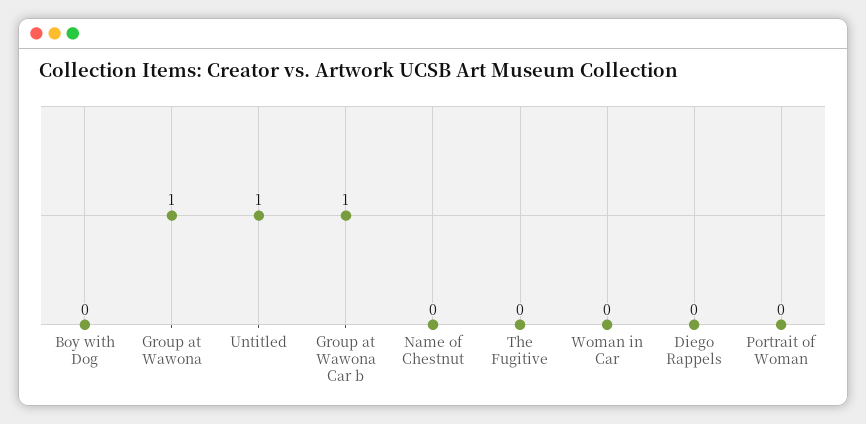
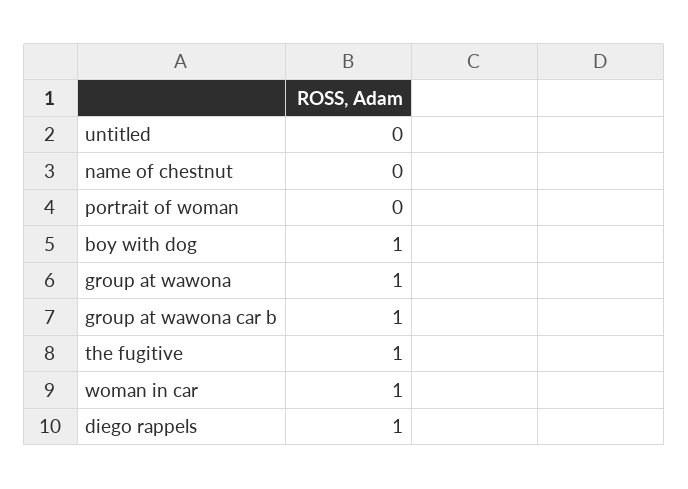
  {
-   "Boy with Dog": 0,
+   "Boy with Dog": 1,
    "Group at Wawona": 1,
-   "Untitled": 1,
+   "Untitled": 0,
    "Group at Wawona Car b": 1,
    "Name of Chestnut": 0,
-   "The Fugitive": 0,
+   "The Fugitive": 1,
-   "Woman in Car": 0,
+   "Woman in Car": 1,
-   "Diego Rappels": 0,
+   "Diego Rappels": 1,
    "Portrait of Woman": 0
  }

